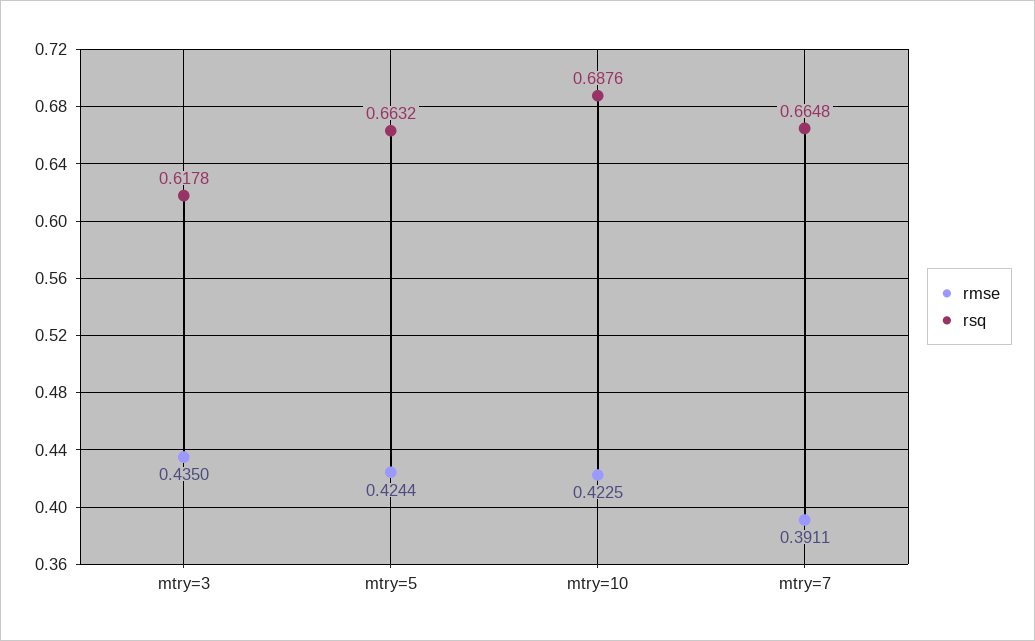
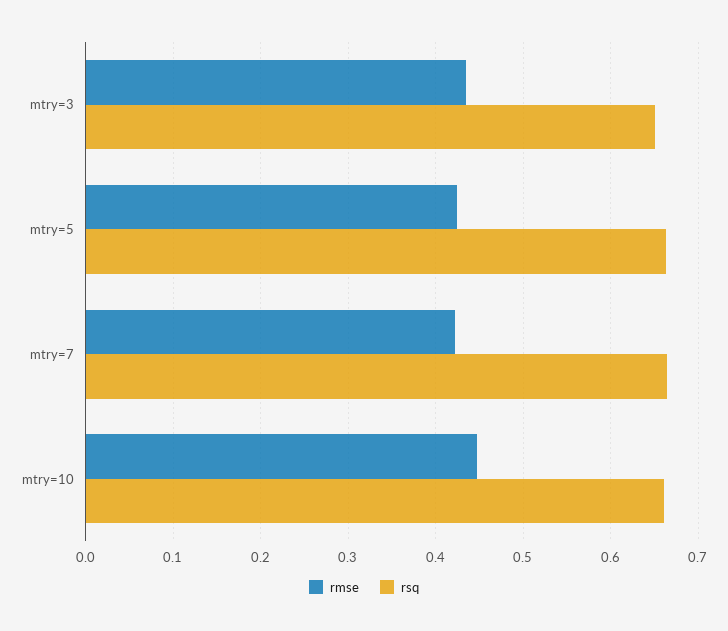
  {
    "rmse": {
      "mtry=3": 0.435,
      "mtry=5": 0.4244,
-     "mtry=10": 0.4225,
+     "mtry=10": 0.45,
-     "mtry=7": 0.3911
+     "mtry=7": 0.42
    },
    "rsq": {
-     "mtry=3": 0.6178,
+     "mtry=3": 0.65,
      "mtry=5": 0.6632,
-     "mtry=10": 0.6876,
+     "mtry=10": 0.66,
      "mtry=7": 0.6648
    }
  }

